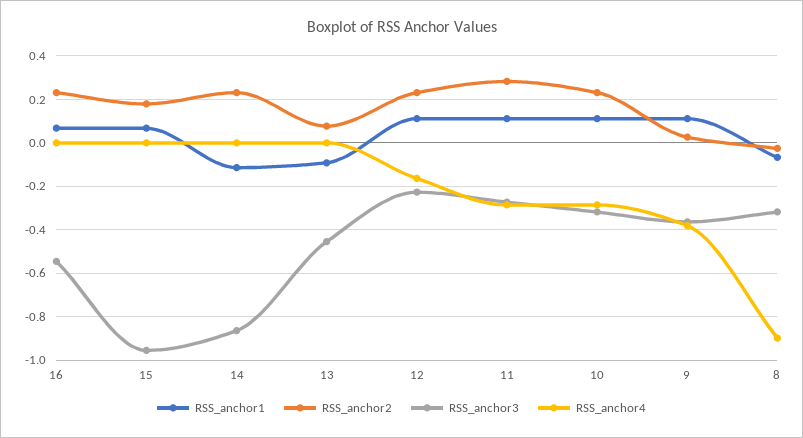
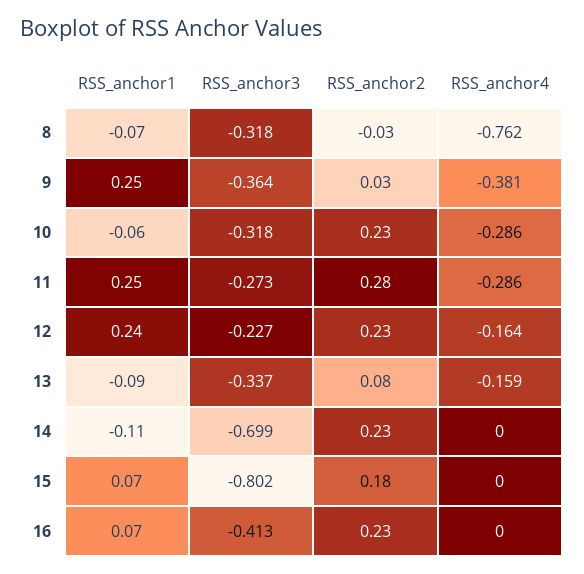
  {
    "RSS_anchor1": {
      "16": 0.07,
      "15": 0.07,
      "14": -0.11,
      "13": -0.09,
-     "12": 0.1,
+     "12": 0.24,
-     "11": 0.1,
+     "11": 0.25,
-     "10": 0.1,
+     "10": -0.06,
-     "9": 0.1,
+     "9": 0.25,
      "8": -0.07
    },
    "RSS_anchor2": {
      "16": 0.23,
      "15": 0.18,
      "14": 0.23,
      "13": 0.08,
      "12": 0.23,
      "11": 0.28,
      "10": 0.23,
      "9": 0.03,
      "8": -0.03
    },
    "RSS_anchor3": {
-     "16": -0.55,
+     "16": -0.413,
-     "15": -0.95,
+     "15": -0.802,
-     "14": -0.85,
+     "14": -0.699,
-     "13": -0.45,
+     "13": -0.337,
      "12": -0.227,
      "11": -0.273,
      "10": -0.318,
      "9": -0.364,
      "8": -0.318
    },
    "RSS_anchor4": {
      "16": 0,
      "15": 0,
      "14": 0,
-     "13": 0,
+     "13": -0.159,
      "12": -0.164,
      "11": -0.286,
      "10": -0.286,
      "9": -0.381,
-     "8": -0.9
+     "8": -0.762
    }
  }

